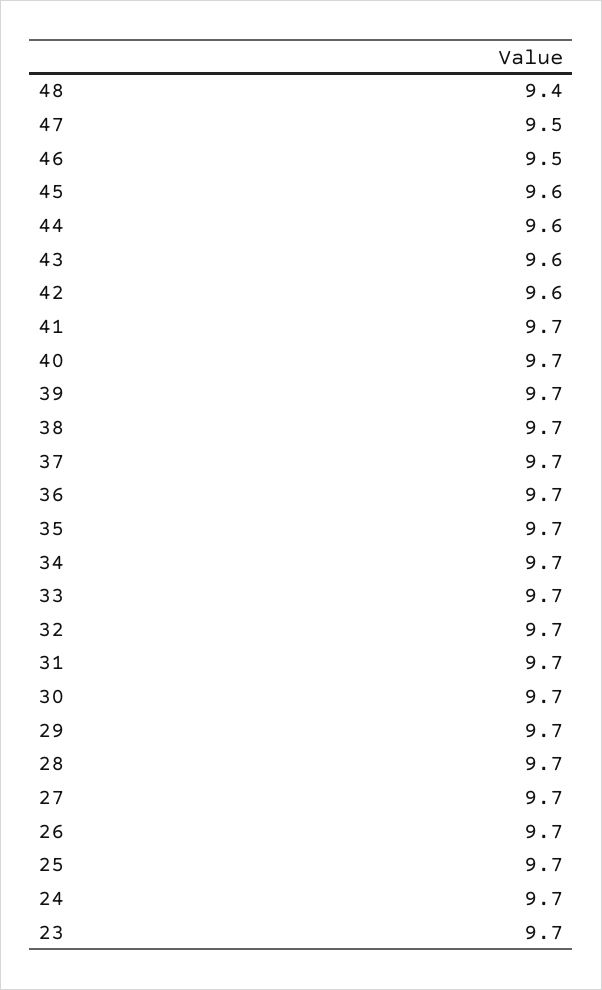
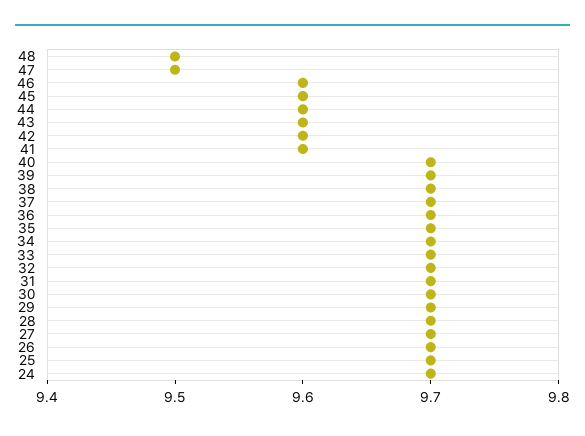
  {
-   "48": 9.4,
+   "48": 9.5,
    "47": 9.5,
-   "46": 9.5,
+   "46": 9.6,
    "45": 9.6,
    "44": 9.6,
    "43": 9.6,
    "42": 9.6,
-   "41": 9.7,
+   "41": 9.6,
    "40": 9.7,
    "39": 9.7,
    "38": 9.7,
    "37": 9.7,
    "36": 9.7,
    "35": 9.7,
    "34": 9.7,
    "33": 9.7,
    "32": 9.7,
    "31": 9.7,
    "30": 9.7,
    "29": 9.7,
    "28": 9.7,
    "27": 9.7,
    "26": 9.7,
    "25": 9.7,
-   "24": 9.7,
+   "24": 9.7
-   "23": 9.7
  }

